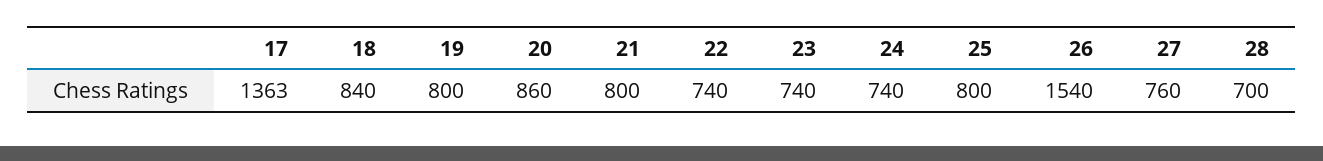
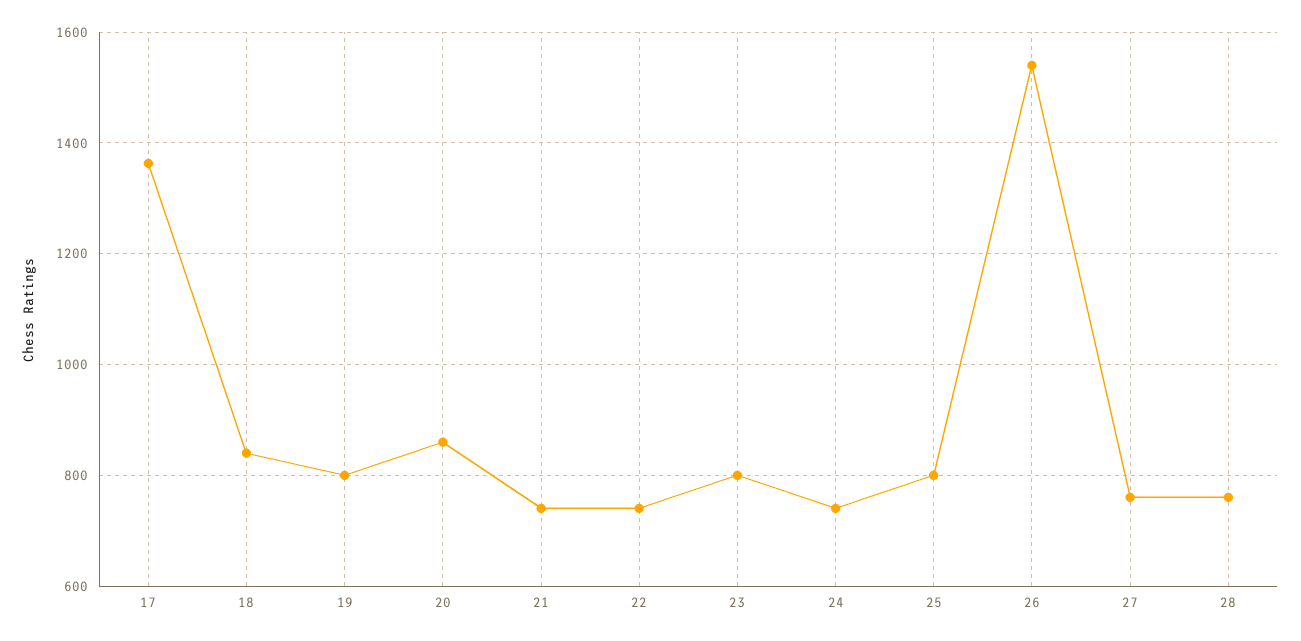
  {
    "17": 1363,
    "18": 840,
    "19": 800,
    "20": 860,
-   "21": 800,
+   "21": 740,
    "22": 740,
-   "23": 740,
+   "23": 800,
    "24": 740,
    "25": 800,
    "26": 1540,
    "27": 760,
-   "28": 700
+   "28": 760
  }

